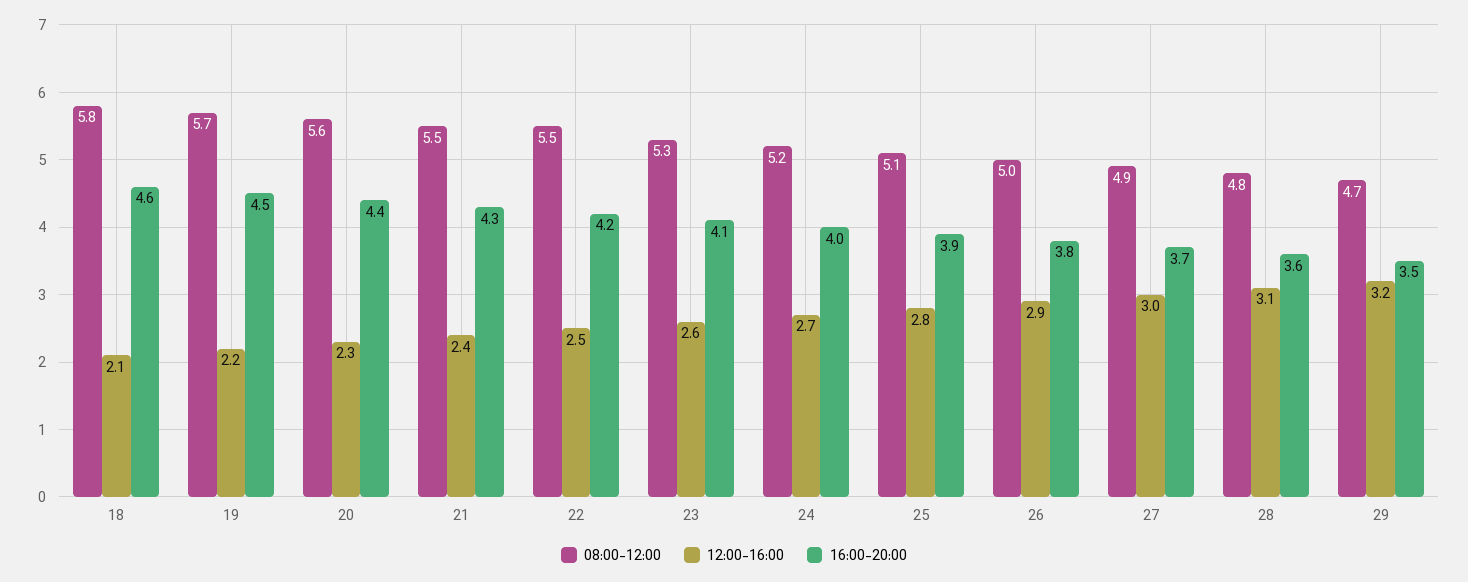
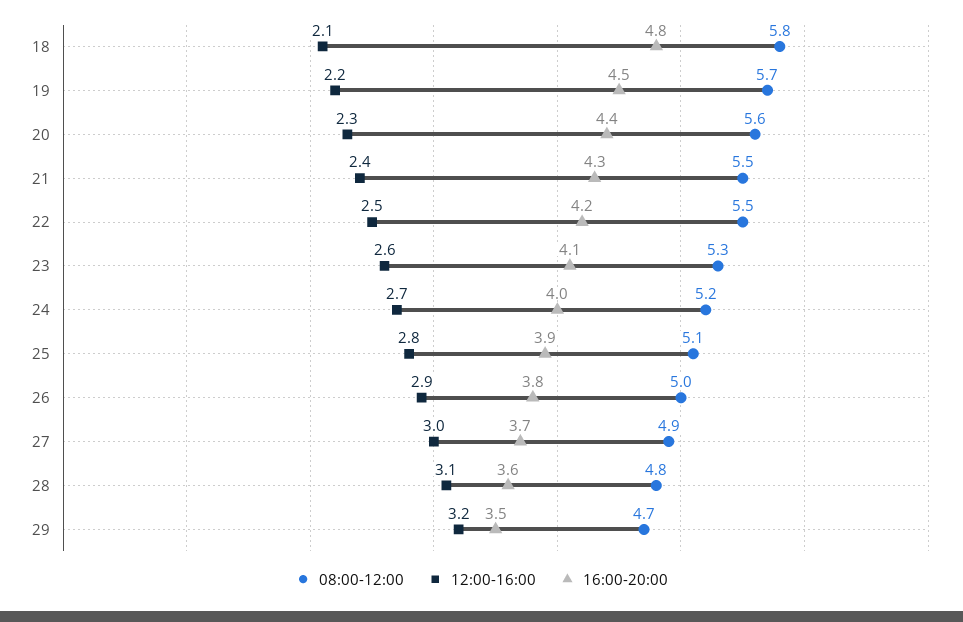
  {
    "08:00-12:00": {
      "18": 5.8,
      "19": 5.7,
      "20": 5.6,
      "21": 5.5,
      "22": 5.5,
      "23": 5.3,
      "24": 5.2,
      "25": 5.1,
      "26": 5,
      "27": 4.9,
      "28": 4.8,
      "29": 4.7
    },
    "12:00-16:00": {
      "18": 2.1,
      "19": 2.2,
      "20": 2.3,
      "21": 2.4,
      "22": 2.5,
      "23": 2.6,
      "24": 2.7,
      "25": 2.8,
      "26": 2.9,
      "27": 3,
      "28": 3.1,
      "29": 3.2
    },
    "16:00-20:00": {
-     "18": 4.6,
+     "18": 4.8,
      "19": 4.5,
      "20": 4.4,
      "21": 4.3,
      "22": 4.2,
      "23": 4.1,
      "24": 4,
      "25": 3.9,
      "26": 3.8,
      "27": 3.7,
      "28": 3.6,
      "29": 3.5
    }
  }

